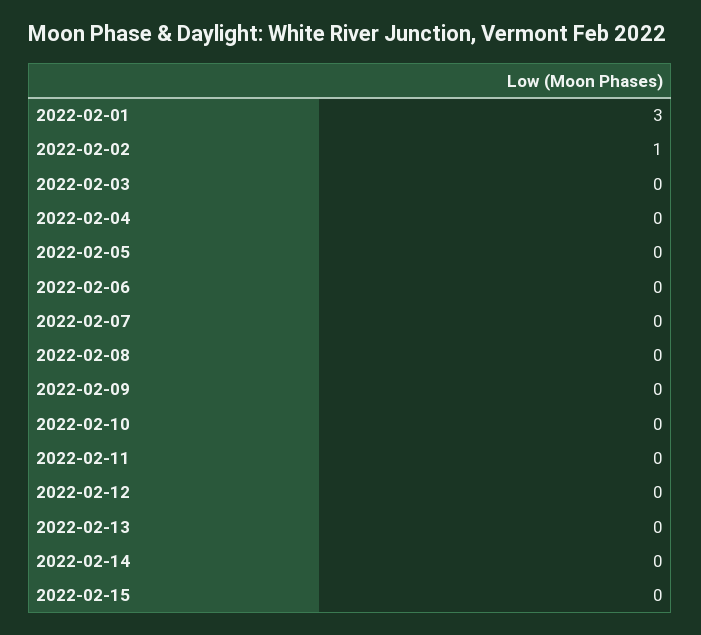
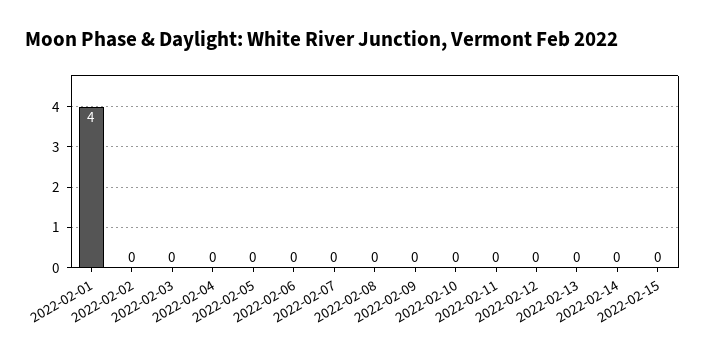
  {
-   "2022-02-01": 3,
+   "2022-02-01": 4,
-   "2022-02-02": 1,
+   "2022-02-02": 0,
    "2022-02-03": 0,
    "2022-02-04": 0,
    "2022-02-05": 0,
    "2022-02-06": 0,
    "2022-02-07": 0,
    "2022-02-08": 0,
    "2022-02-09": 0,
    "2022-02-10": 0,
    "2022-02-11": 0,
    "2022-02-12": 0,
    "2022-02-13": 0,
    "2022-02-14": 0,
    "2022-02-15": 0
  }

